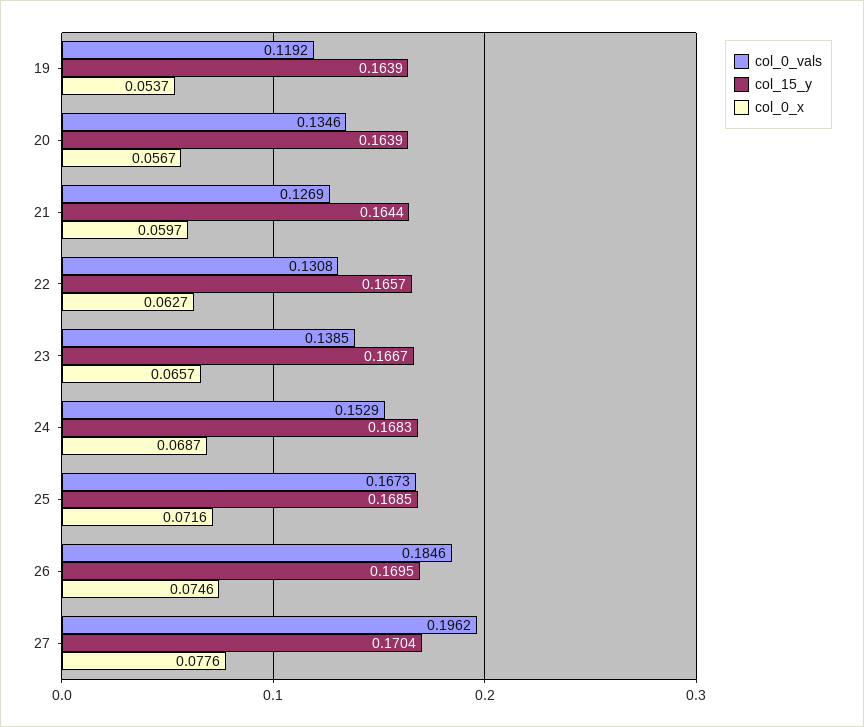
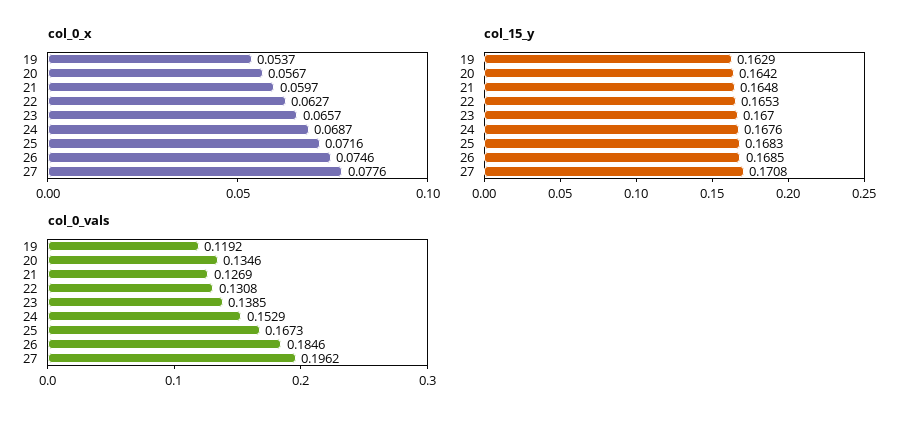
  {
    "col_0_vals": {
      "19": 0.1192,
      "20": 0.1346,
      "21": 0.1269,
      "22": 0.1308,
      "23": 0.1385,
      "24": 0.1529,
      "25": 0.1673,
      "26": 0.1846,
      "27": 0.1962
    },
    "col_15_y": {
-     "19": 0.1639,
+     "19": 0.1629,
-     "20": 0.1639,
+     "20": 0.1642,
-     "21": 0.1644,
+     "21": 0.1648,
-     "22": 0.1657,
+     "22": 0.1653,
-     "23": 0.1667,
+     "23": 0.167,
-     "24": 0.1683,
+     "24": 0.1676,
-     "25": 0.1685,
+     "25": 0.1683,
-     "26": 0.1695,
+     "26": 0.1685,
-     "27": 0.1704
+     "27": 0.1708
    },
    "col_0_x": {
      "19": 0.0537,
      "20": 0.0567,
      "21": 0.0597,
      "22": 0.0627,
      "23": 0.0657,
      "24": 0.0687,
      "25": 0.0716,
      "26": 0.0746,
      "27": 0.0776
    }
  }

